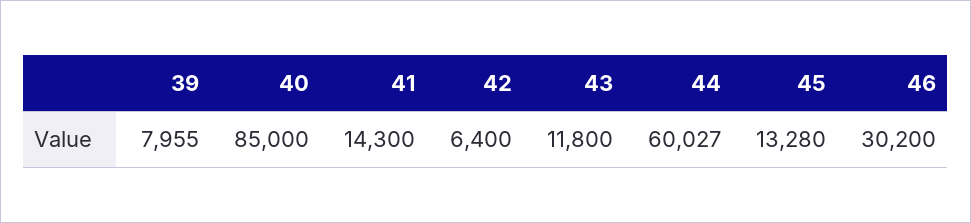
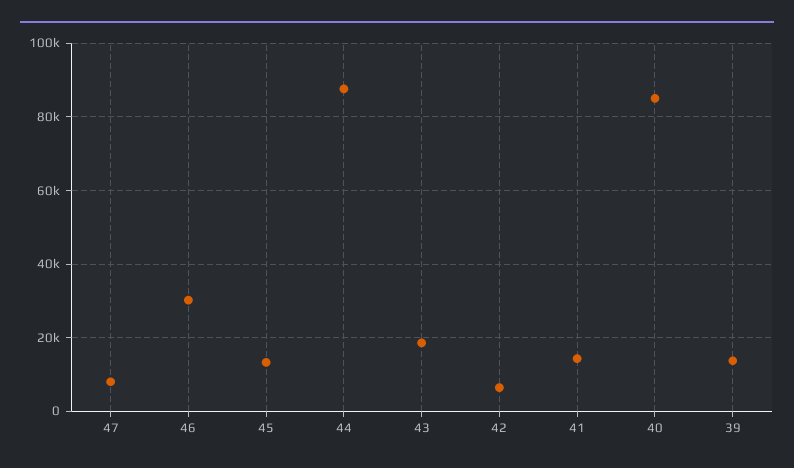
  {
-   "39": 7955,
+   "39": 14000,
    "40": 85000,
    "41": 14300,
    "42": 6400,
-   "43": 11800,
+   "43": 18000,
-   "44": 60027,
+   "44": 88000,
    "45": 13280,
-   "46": 30200
+   "46": 30200,
+   "47": 8000
  }

